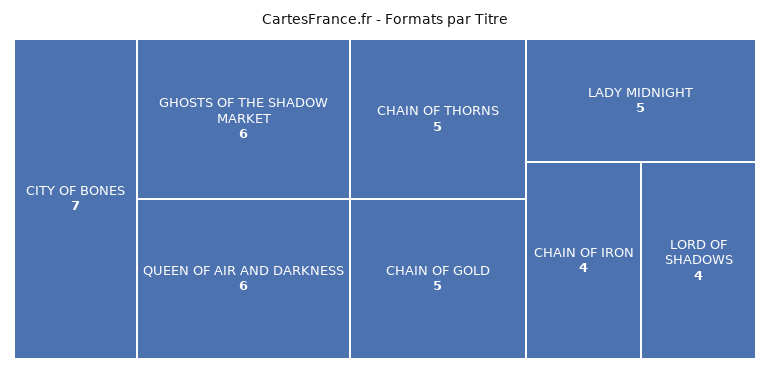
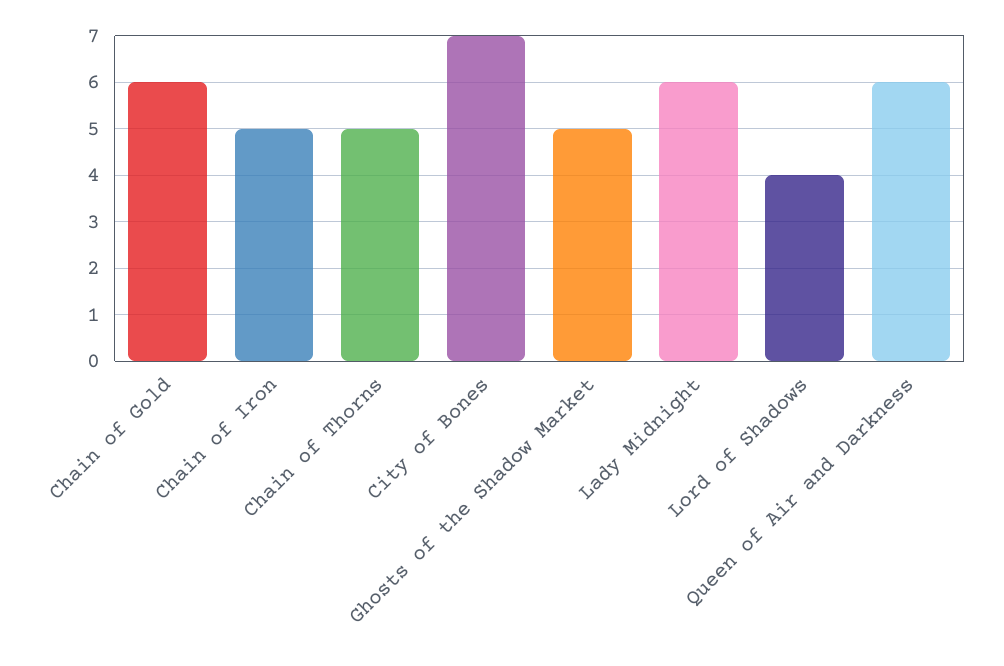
  {
    "CITY OF BONES": 7,
-   "GHOSTS OF THE SHADOW MARKET": 6,
+   "GHOSTS OF THE SHADOW MARKET": 5,
    "QUEEN OF AIR AND DARKNESS": 6,
    "CHAIN OF THORNS": 5,
-   "CHAIN OF GOLD": 5,
+   "CHAIN OF GOLD": 6,
-   "LADY MIDNIGHT": 5,
+   "LADY MIDNIGHT": 6,
-   "CHAIN OF IRON": 4,
+   "CHAIN OF IRON": 5,
    "LORD OF SHADOWS": 4
  }

